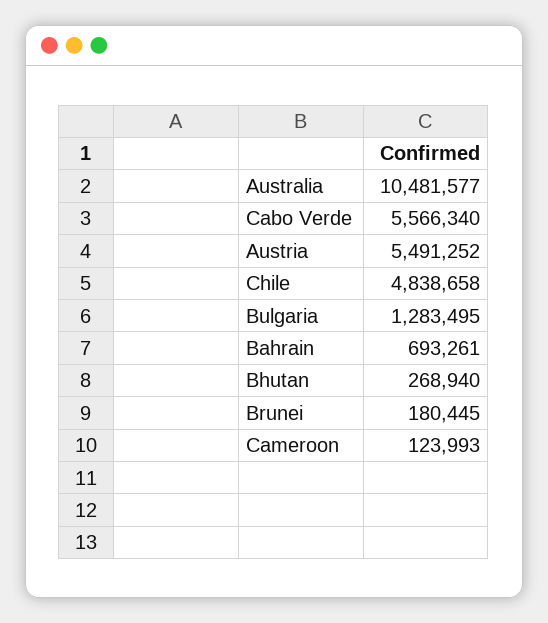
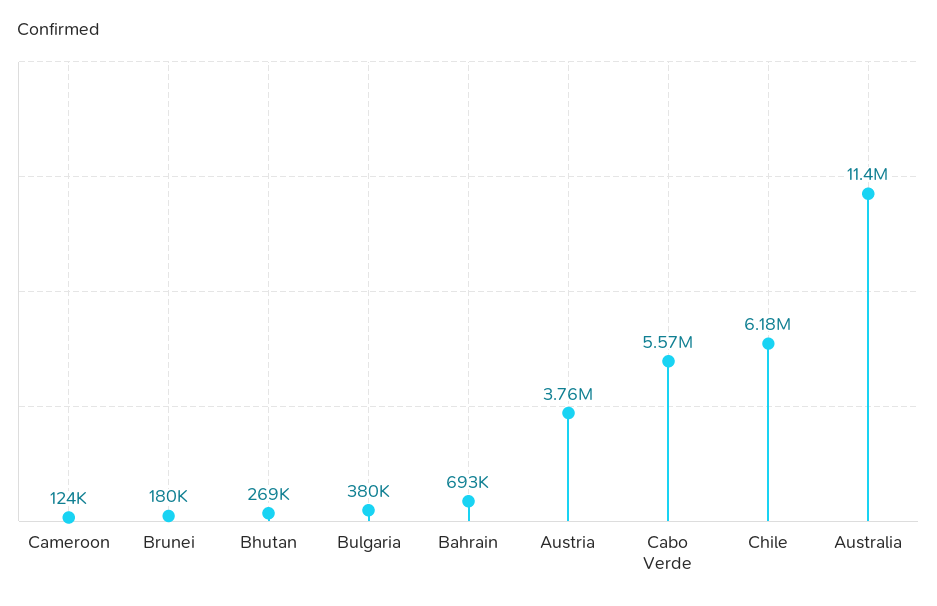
  {
-   "Australia": 10481577,
+   "Australia": 11400000,
    "Cabo Verde": 5566340,
-   "Austria": 5491252,
+   "Austria": 3760000,
-   "Chile": 4838658,
+   "Chile": 6180000,
-   "Bulgaria": 1283495,
+   "Bulgaria": 380000,
    "Bahrain": 693261,
    "Bhutan": 268940,
    "Brunei": 180445,
    "Cameroon": 123993
  }

